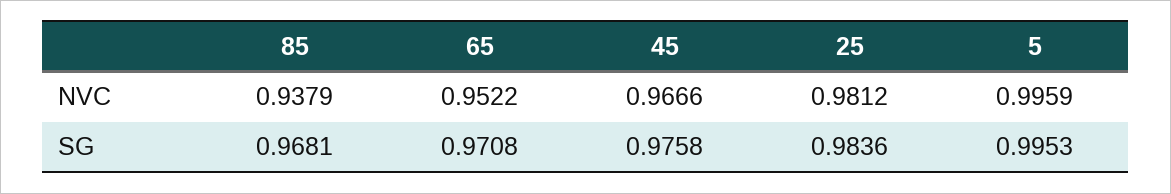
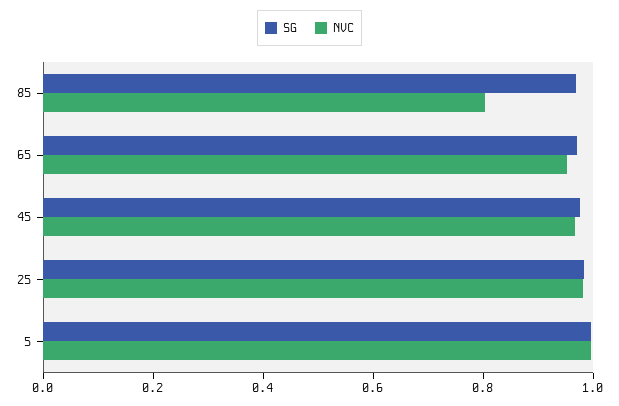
  {
    "NVC": {
-     "85": 0.9379,
+     "85": 0.8,
      "65": 0.9522,
      "45": 0.9666,
      "25": 0.9812,
      "5": 0.9959
    },
    "SG": {
      "85": 0.9681,
      "65": 0.9708,
      "45": 0.9758,
      "25": 0.9836,
      "5": 0.9953
    }
  }

